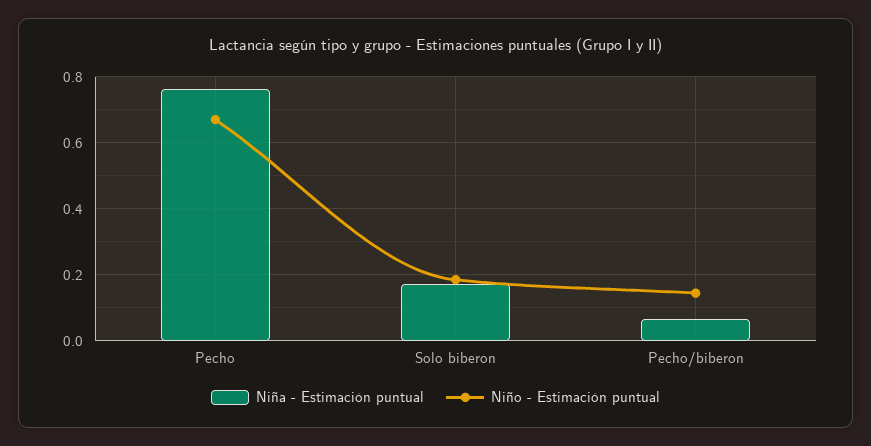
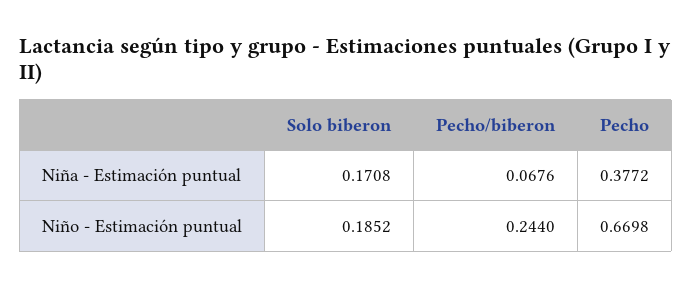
  {
    "Niña - Estimación puntual": {
-     "Pecho": 0.76,
+     "Pecho": 0.3772,
      "Solo biberon": 0.1708,
      "Pecho/biberon": 0.0676
    },
    "Niño - Estimación puntual": {
      "Pecho": 0.6698,
      "Solo biberon": 0.1852,
-     "Pecho/biberon": 0.14
+     "Pecho/biberon": 0.244
    }
  }

